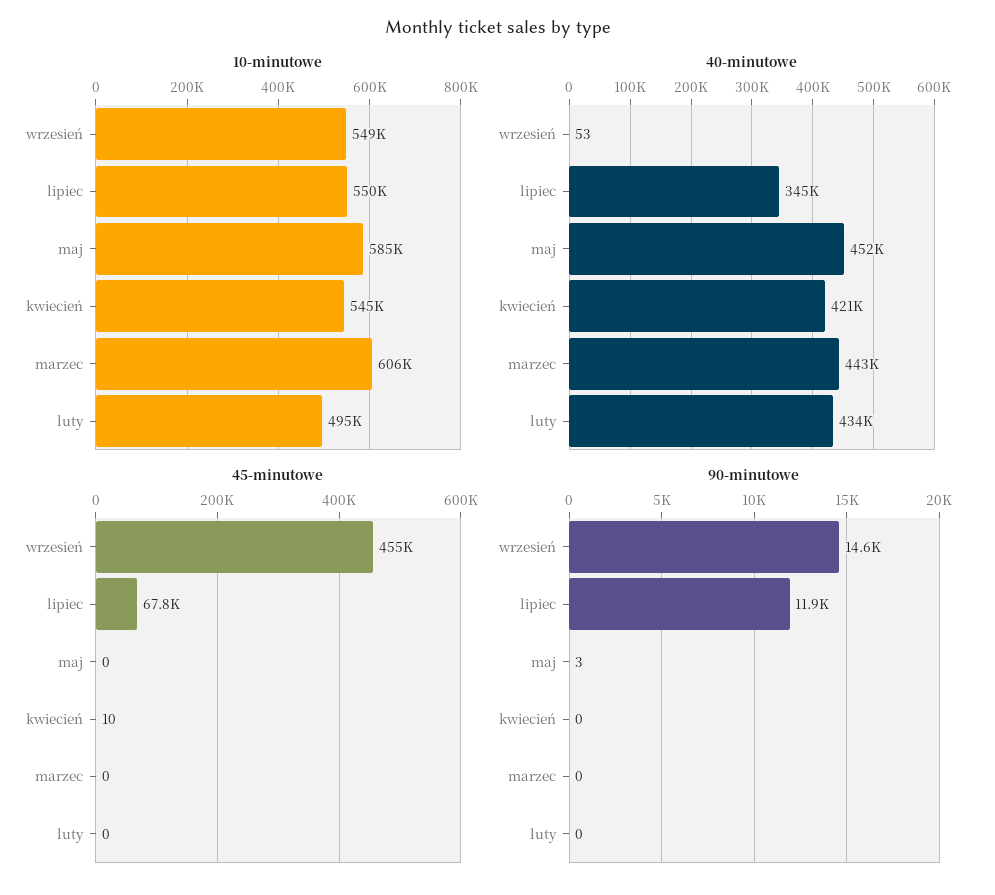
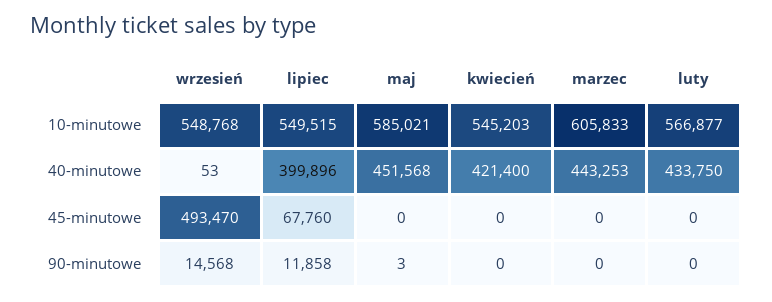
  {
    "10-minutowe": {
      "wrzesień": 548768,
      "lipiec": 549515,
      "maj": 585021,
      "kwiecień": 545203,
      "marzec": 605833,
-     "luty": 495000
+     "luty": 566877
    },
    "40-minutowe": {
      "wrzesień": 53,
-     "lipiec": 345000,
+     "lipiec": 399896,
      "maj": 451568,
      "kwiecień": 421400,
      "marzec": 443253,
      "luty": 433750
    },
    "45-minutowe": {
-     "wrzesień": 455000,
+     "wrzesień": 493470,
      "lipiec": 67760,
      "maj": 0,
-     "kwiecień": 10,
+     "kwiecień": 0,
      "marzec": 0,
      "luty": 0
    },
    "90-minutowe": {
      "wrzesień": 14568,
      "lipiec": 11858,
      "maj": 3,
      "kwiecień": 0,
      "marzec": 0,
      "luty": 0
    }
  }

